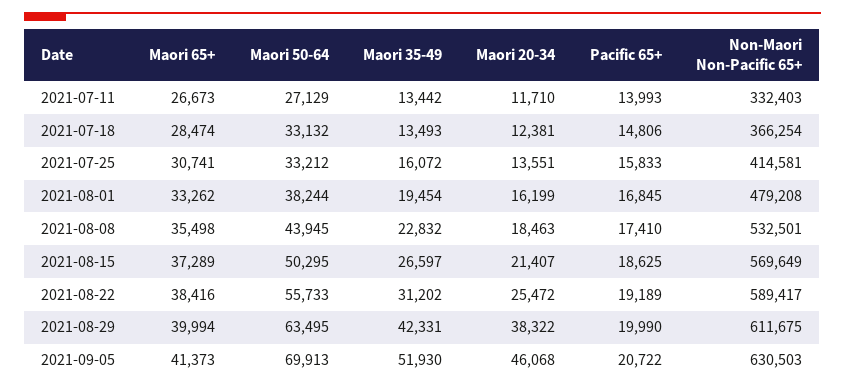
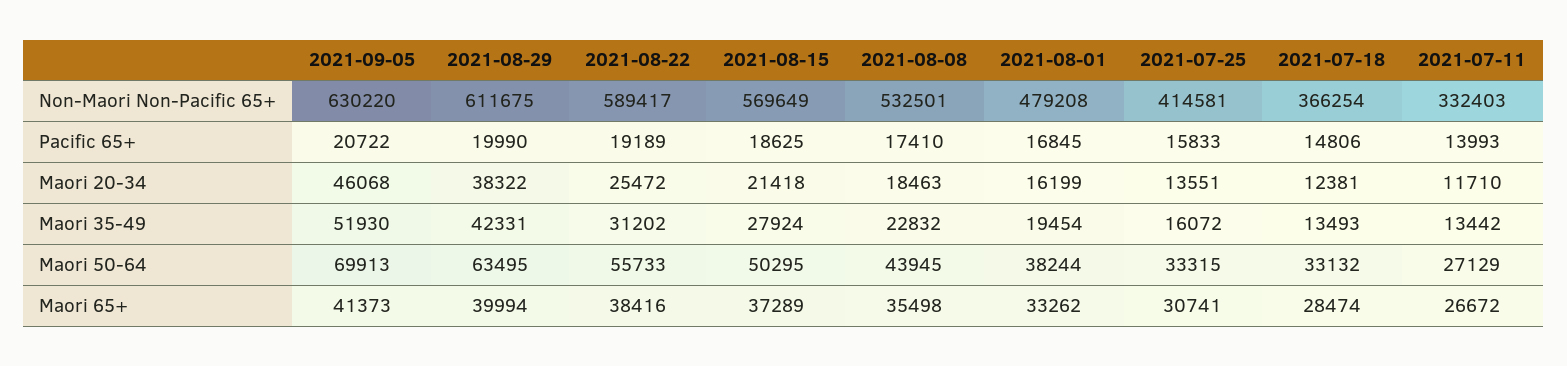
  {
    "Maori 65+": {
-     "2021-07-11": 26673,
+     "2021-07-11": 26672,
      "2021-07-18": 28474,
      "2021-07-25": 30741,
      "2021-08-01": 33262,
      "2021-08-08": 35498,
      "2021-08-15": 37289,
      "2021-08-22": 38416,
      "2021-08-29": 39994,
      "2021-09-05": 41373
    },
    "Maori 50-64": {
      "2021-07-11": 27129,
      "2021-07-18": 33132,
-     "2021-07-25": 33212,
+     "2021-07-25": 33315,
      "2021-08-01": 38244,
      "2021-08-08": 43945,
      "2021-08-15": 50295,
      "2021-08-22": 55733,
      "2021-08-29": 63495,
      "2021-09-05": 69913
    },
    "Maori 35-49": {
      "2021-07-11": 13442,
      "2021-07-18": 13493,
      "2021-07-25": 16072,
      "2021-08-01": 19454,
      "2021-08-08": 22832,
-     "2021-08-15": 26597,
+     "2021-08-15": 27924,
      "2021-08-22": 31202,
      "2021-08-29": 42331,
      "2021-09-05": 51930
    },
    "Maori 20-34": {
      "2021-07-11": 11710,
      "2021-07-18": 12381,
      "2021-07-25": 13551,
      "2021-08-01": 16199,
      "2021-08-08": 18463,
-     "2021-08-15": 21407,
+     "2021-08-15": 21418,
      "2021-08-22": 25472,
      "2021-08-29": 38322,
      "2021-09-05": 46068
    },
    "Pacific 65+": {
      "2021-07-11": 13993,
      "2021-07-18": 14806,
      "2021-07-25": 15833,
      "2021-08-01": 16845,
      "2021-08-08": 17410,
      "2021-08-15": 18625,
      "2021-08-22": 19189,
      "2021-08-29": 19990,
      "2021-09-05": 20722
    },
    "Non-Maori Non-Pacific 65+": {
      "2021-07-11": 332403,
      "2021-07-18": 366254,
      "2021-07-25": 414581,
      "2021-08-01": 479208,
      "2021-08-08": 532501,
      "2021-08-15": 569649,
      "2021-08-22": 589417,
      "2021-08-29": 611675,
-     "2021-09-05": 630503
+     "2021-09-05": 630220
    }
  }

